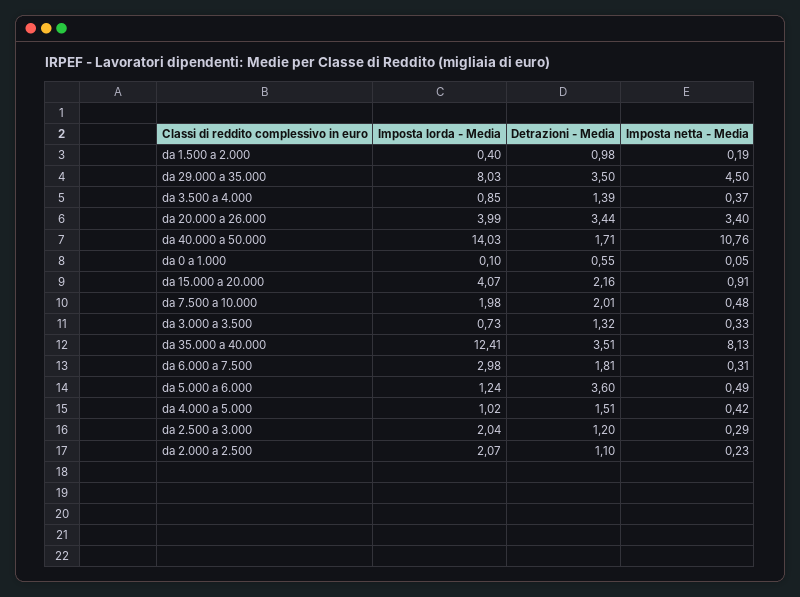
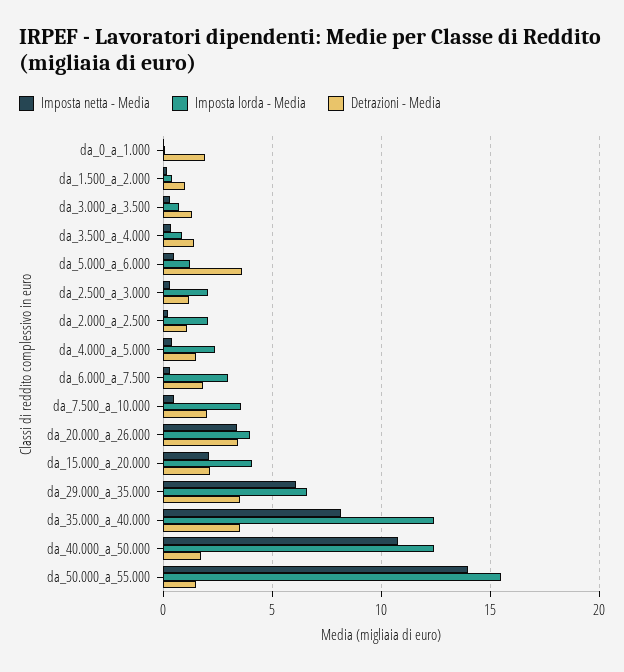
  {
    "Imposta lorda - Media": {
      "da 1.500 a 2.000": 0.4,
-     "da 29.000 a 35.000": 8.03,
+     "da 29.000 a 35.000": 6.5,
      "da 3.500 a 4.000": 0.85,
      "da 20.000 a 26.000": 3.99,
-     "da 40.000 a 50.000": 14.03,
+     "da 40.000 a 50.000": 12.5,
      "da 0 a 1.000": 0.1,
      "da 15.000 a 20.000": 4.07,
-     "da 7.500 a 10.000": 1.98,
+     "da 7.500 a 10.000": 3.5,
      "da 3.000 a 3.500": 0.73,
      "da 35.000 a 40.000": 12.41,
      "da 6.000 a 7.500": 2.98,
      "da 5.000 a 6.000": 1.24,
-     "da 4.000 a 5.000": 1.02,
+     "da 4.000 a 5.000": 2.5,
      "da 2.500 a 3.000": 2.04,
-     "da 2.000 a 2.500": 2.07
+     "da 2.000 a 2.500": 2.07,
+     "da_50.000_a_55.000": 15.5
    },
    "Detrazioni - Media": {
      "da 1.500 a 2.000": 0.98,
      "da 29.000 a 35.000": 3.5,
      "da 3.500 a 4.000": 1.39,
      "da 20.000 a 26.000": 3.44,
      "da 40.000 a 50.000": 1.71,
-     "da 0 a 1.000": 0.55,
+     "da 0 a 1.000": 2,
      "da 15.000 a 20.000": 2.16,
      "da 7.500 a 10.000": 2.01,
      "da 3.000 a 3.500": 1.32,
      "da 35.000 a 40.000": 3.51,
      "da 6.000 a 7.500": 1.81,
      "da 5.000 a 6.000": 3.6,
      "da 4.000 a 5.000": 1.51,
      "da 2.500 a 3.000": 1.2,
-     "da 2.000 a 2.500": 1.1
+     "da 2.000 a 2.500": 1.1,
+     "da_50.000_a_55.000": 1.5
    },
    "Imposta netta - Media": {
      "da 1.500 a 2.000": 0.19,
-     "da 29.000 a 35.000": 4.5,
+     "da 29.000 a 35.000": 6,
      "da 3.500 a 4.000": 0.37,
      "da 20.000 a 26.000": 3.4,
      "da 40.000 a 50.000": 10.76,
      "da 0 a 1.000": 0.05,
-     "da 15.000 a 20.000": 0.91,
+     "da 15.000 a 20.000": 2,
      "da 7.500 a 10.000": 0.48,
      "da 3.000 a 3.500": 0.33,
      "da 35.000 a 40.000": 8.13,
      "da 6.000 a 7.500": 0.31,
      "da 5.000 a 6.000": 0.49,
      "da 4.000 a 5.000": 0.42,
      "da 2.500 a 3.000": 0.29,
-     "da 2.000 a 2.500": 0.23
+     "da 2.000 a 2.500": 0.23,
+     "da_50.000_a_55.000": 14
    }
  }

